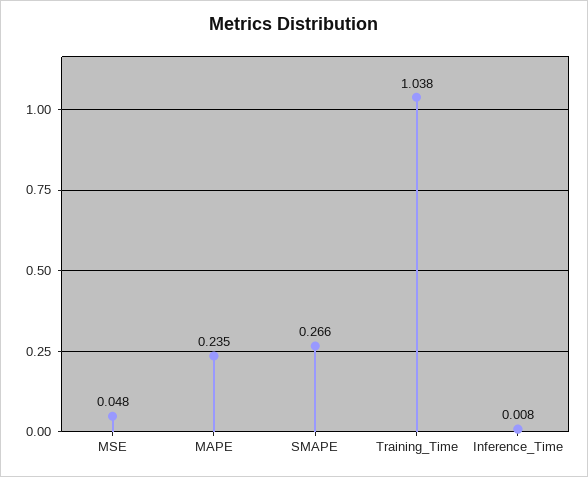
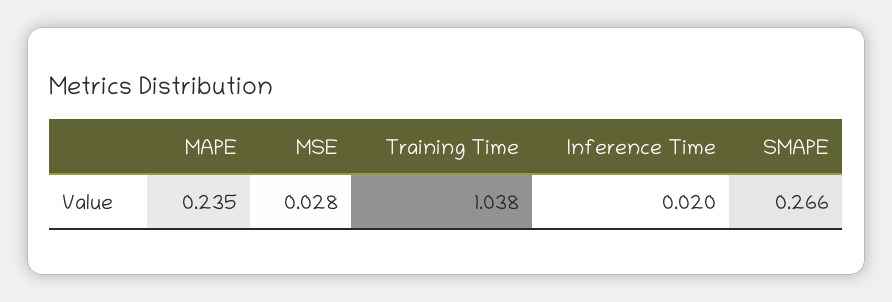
  {
-   "MSE": 0.048,
+   "MSE": 0.028,
    "MAPE": 0.235,
    "SMAPE": 0.266,
    "Training_Time": 1.038,
-   "Inference_Time": 0.008
+   "Inference_Time": 0.02
  }

